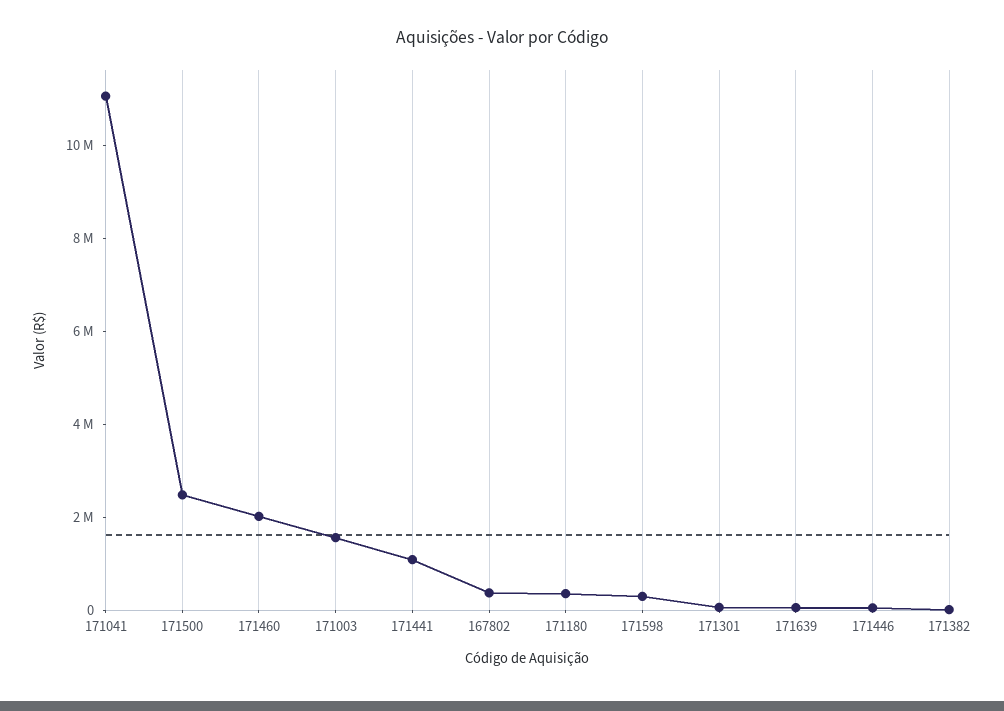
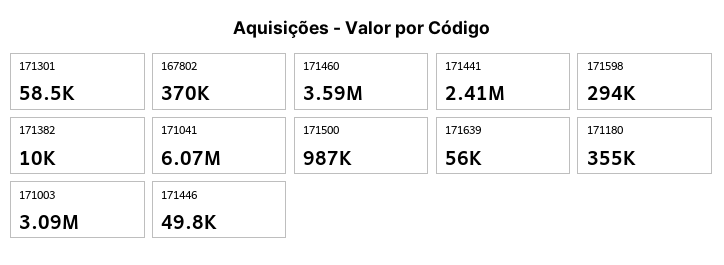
  {
-   "171041": 11000000,
+   "171041": 6070000,
-   "171500": 2500000,
+   "171500": 987000,
-   "171460": 2000000,
+   "171460": 3590000,
-   "171003": 1500000,
+   "171003": 3090000,
-   "171441": 1000000,
+   "171441": 2410000,
    "167802": 370000,
    "171180": 355000,
    "171598": 294000,
    "171301": 58500,
    "171639": 56000,
    "171446": 49800,
    "171382": 10000
  }

